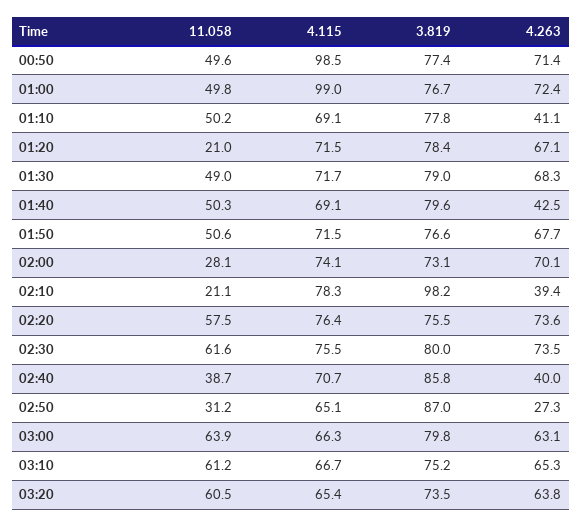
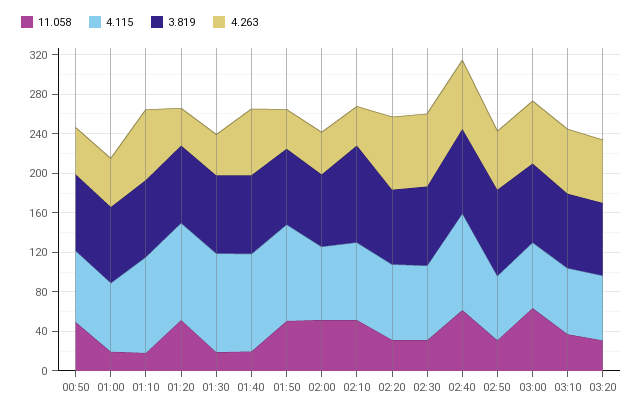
  {
    "11.058": {
      "00:50": 49.6,
-     "01:00": 49.8,
+     "01:00": 20,
-     "01:10": 50.2,
+     "01:10": 20,
-     "01:20": 21,
+     "01:20": 50,
-     "01:30": 49,
+     "01:30": 20,
-     "01:40": 50.3,
+     "01:40": 20,
      "01:50": 50.6,
-     "02:00": 28.1,
+     "02:00": 50,
-     "02:10": 21.1,
+     "02:10": 50,
-     "02:20": 57.5,
+     "02:20": 30,
-     "02:30": 61.6,
+     "02:30": 30,
-     "02:40": 38.7,
+     "02:40": 60,
      "02:50": 31.2,
      "03:00": 63.9,
-     "03:10": 61.2,
+     "03:10": 40,
-     "03:20": 60.5
+     "03:20": 30
    },
    "4.115": {
-     "00:50": 98.5,
+     "00:50": 70,
-     "01:00": 99,
+     "01:00": 70,
-     "01:10": 69.1,
+     "01:10": 100,
-     "01:20": 71.5,
+     "01:20": 100,
-     "01:30": 71.7,
+     "01:30": 100,
-     "01:40": 69.1,
+     "01:40": 100,
-     "01:50": 71.5,
+     "01:50": 100,
      "02:00": 74.1,
      "02:10": 78.3,
      "02:20": 76.4,
      "02:30": 75.5,
-     "02:40": 70.7,
+     "02:40": 100,
      "02:50": 65.1,
      "03:00": 66.3,
      "03:10": 66.7,
      "03:20": 65.4
    },
    "3.819": {
      "00:50": 77.4,
      "01:00": 76.7,
      "01:10": 77.8,
      "01:20": 78.4,
      "01:30": 79,
      "01:40": 79.6,
      "01:50": 76.6,
      "02:00": 73.1,
      "02:10": 98.2,
      "02:20": 75.5,
      "02:30": 80,
      "02:40": 85.8,
      "02:50": 87,
      "03:00": 79.8,
      "03:10": 75.2,
      "03:20": 73.5
    },
    "4.263": {
-     "00:50": 71.4,
+     "00:50": 50,
-     "01:00": 72.4,
+     "01:00": 50,
-     "01:10": 41.1,
+     "01:10": 70,
-     "01:20": 67.1,
+     "01:20": 40,
-     "01:30": 68.3,
+     "01:30": 40,
-     "01:40": 42.5,
+     "01:40": 70,
-     "01:50": 67.7,
+     "01:50": 40,
-     "02:00": 70.1,
+     "02:00": 40,
      "02:10": 39.4,
      "02:20": 73.6,
      "02:30": 73.5,
-     "02:40": 40,
+     "02:40": 70,
-     "02:50": 27.3,
+     "02:50": 60,
      "03:00": 63.1,
      "03:10": 65.3,
      "03:20": 63.8
    }
  }

